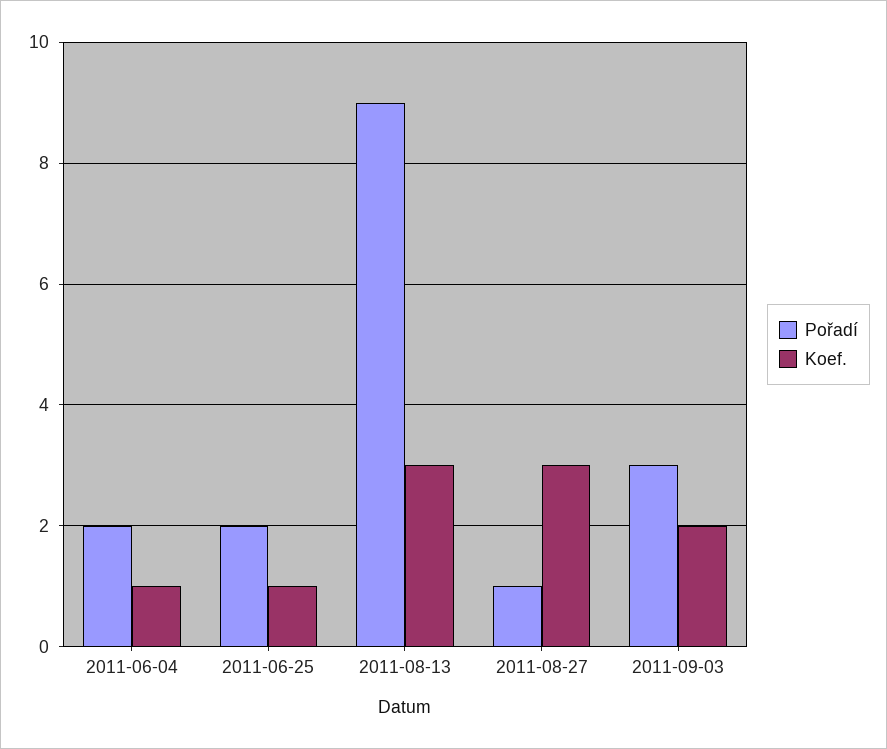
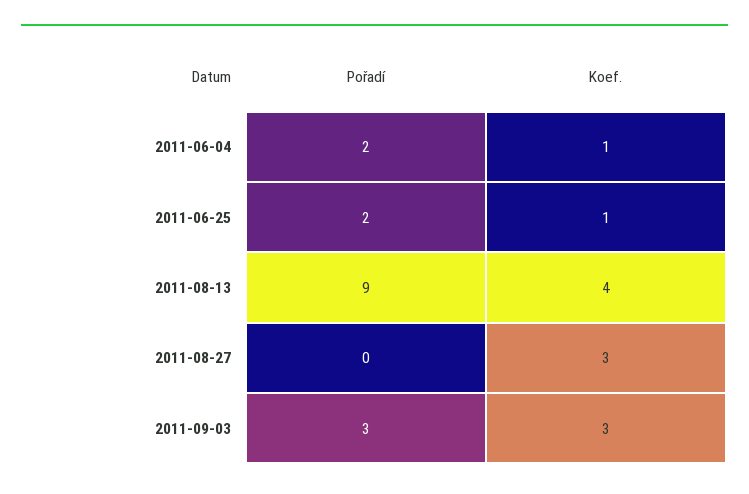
  {
    "Pořadí": {
      "2011-06-04": 2,
      "2011-06-25": 2,
      "2011-08-13": 9,
-     "2011-08-27": 1,
+     "2011-08-27": 0,
      "2011-09-03": 3
    },
    "Koef.": {
      "2011-06-04": 1,
      "2011-06-25": 1,
-     "2011-08-13": 3,
+     "2011-08-13": 4,
      "2011-08-27": 3,
-     "2011-09-03": 2
+     "2011-09-03": 3
    }
  }

